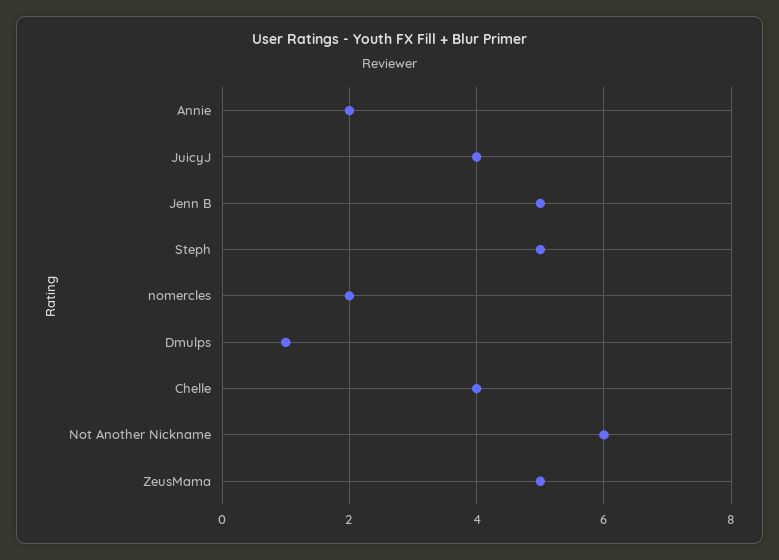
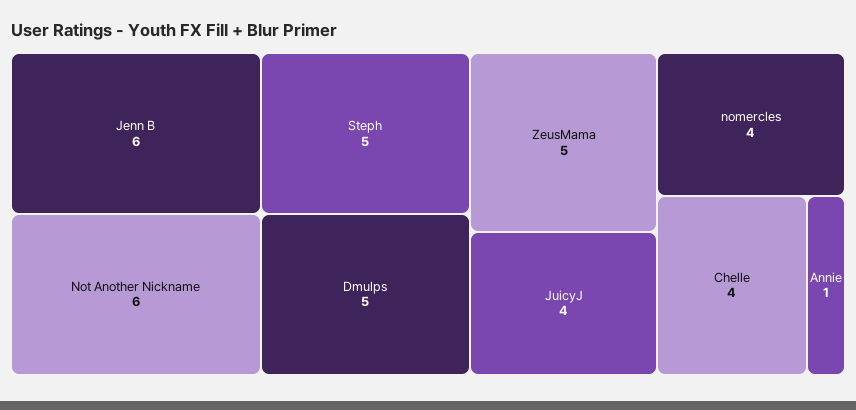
  {
-   "Annie": 2,
+   "Annie": 1,
    "JuicyJ": 4,
-   "Jenn B": 5,
+   "Jenn B": 6,
    "Steph": 5,
-   "nomercles": 2,
+   "nomercles": 4,
-   "Dmulps": 1,
+   "Dmulps": 5,
    "Chelle": 4,
    "Not Another Nickname": 6,
    "ZeusMama": 5
  }

